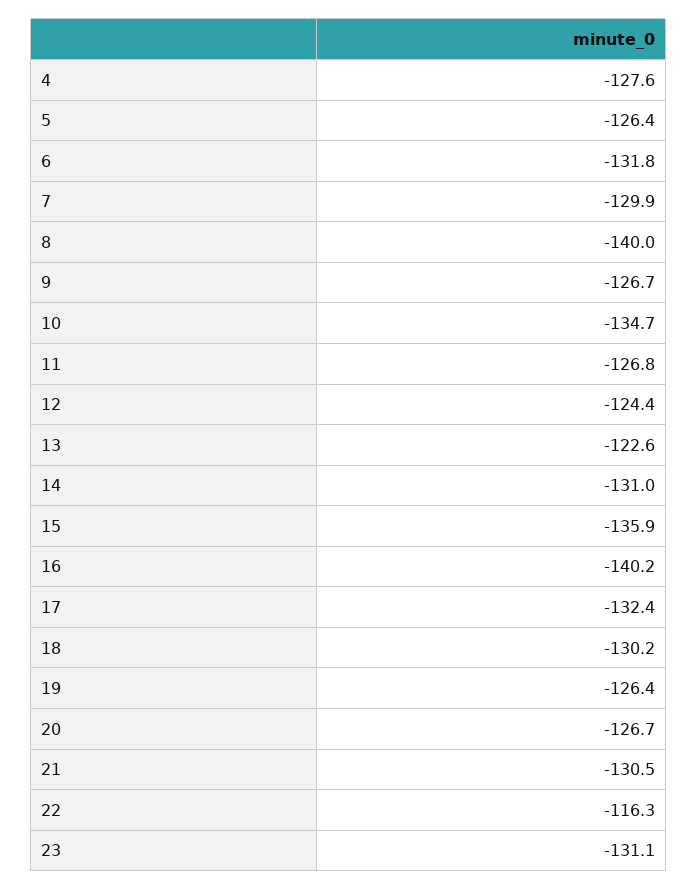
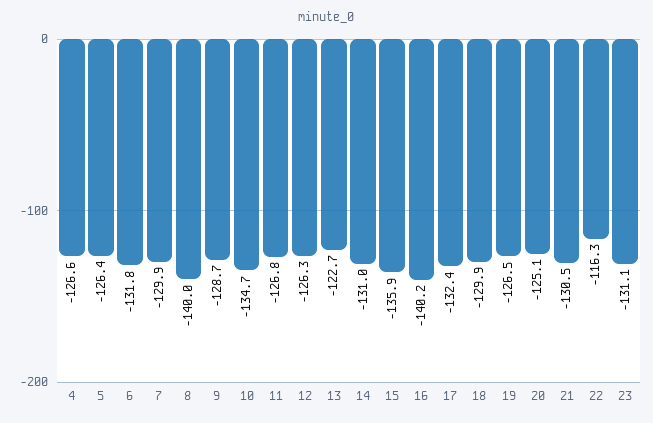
  {
-   "4": -127.6,
+   "4": -126.6,
    "5": -126.4,
    "6": -131.8,
    "7": -129.9,
    "8": -140,
-   "9": -126.7,
+   "9": -128.7,
    "10": -134.7,
    "11": -126.8,
-   "12": -124.4,
+   "12": -126.3,
-   "13": -122.6,
+   "13": -122.7,
    "14": -131,
    "15": -135.9,
    "16": -140.2,
    "17": -132.4,
-   "18": -130.2,
+   "18": -129.9,
-   "19": -126.4,
+   "19": -126.5,
-   "20": -126.7,
+   "20": -125.1,
    "21": -130.5,
    "22": -116.3,
    "23": -131.1
  }

